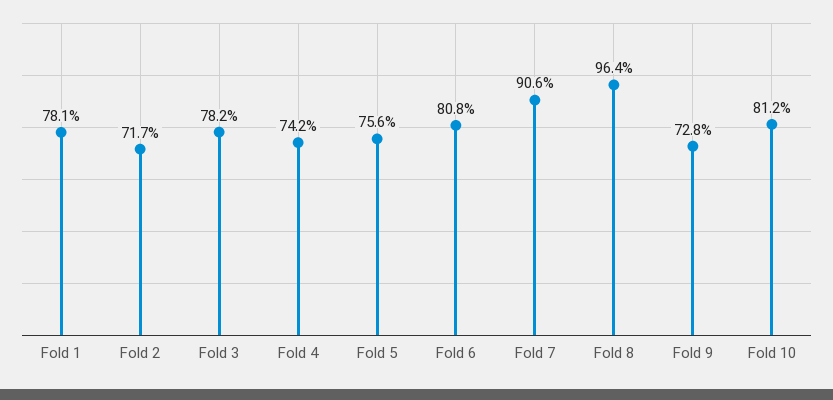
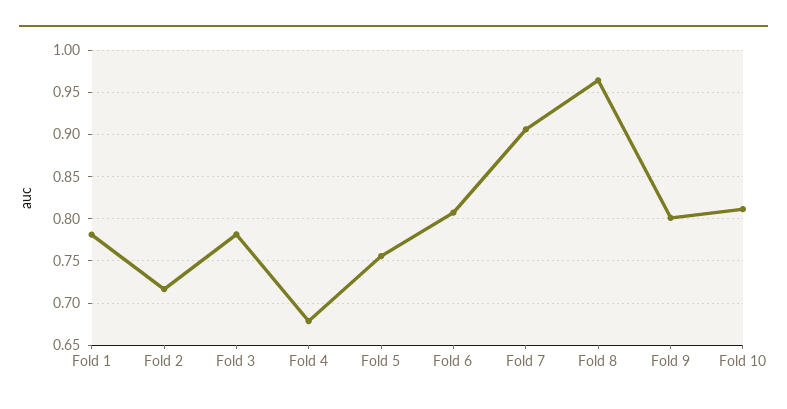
  {
    "Fold 1": 0.781,
    "Fold 2": 0.717,
    "Fold 3": 0.782,
-   "Fold 4": 0.742,
+   "Fold 4": 0.68,
    "Fold 5": 0.756,
    "Fold 6": 0.808,
    "Fold 7": 0.906,
    "Fold 8": 0.964,
-   "Fold 9": 0.728,
+   "Fold 9": 0.8,
    "Fold 10": 0.812
  }

